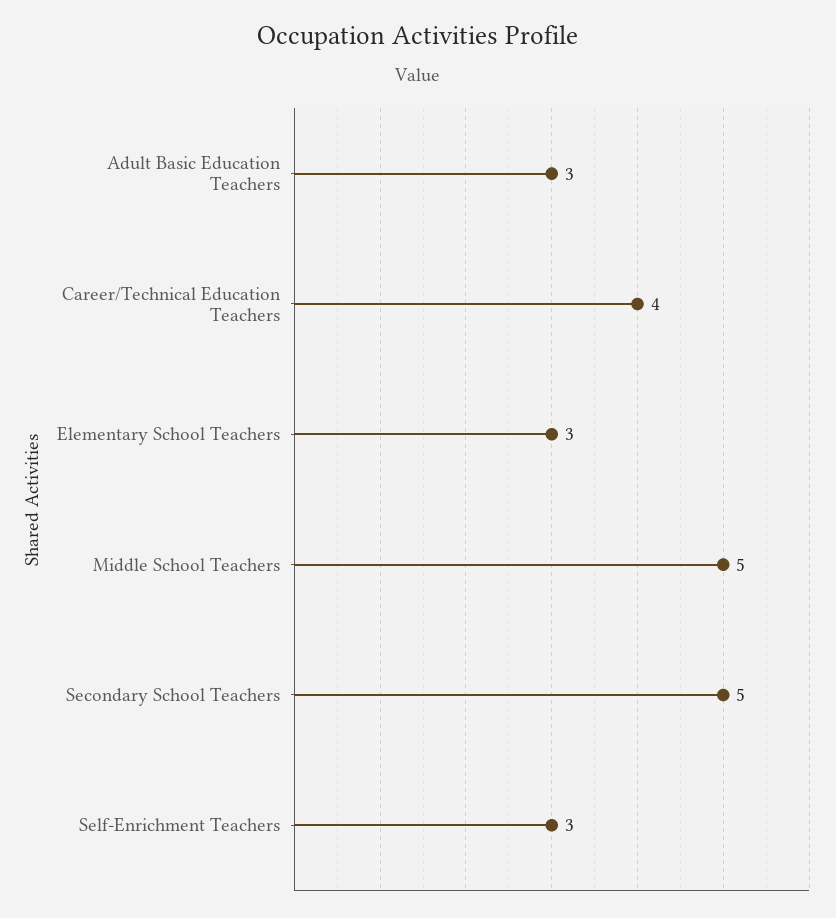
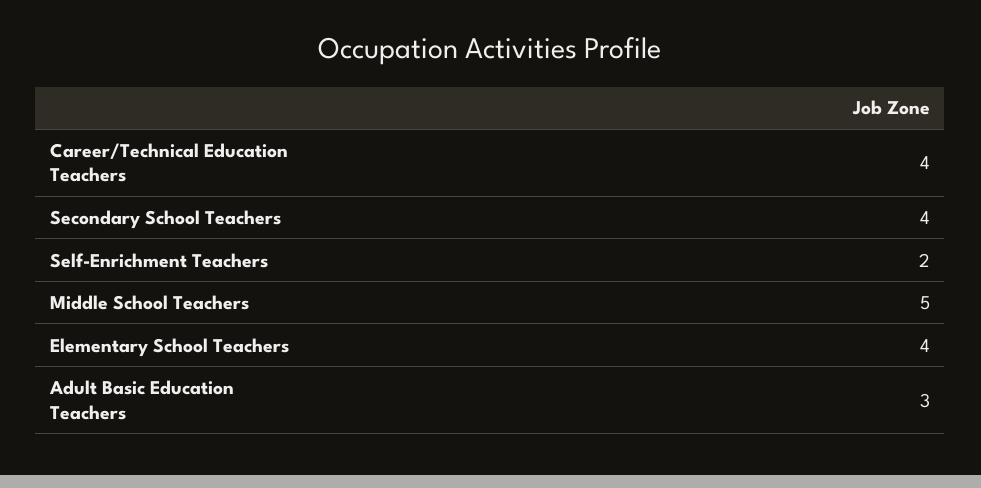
  {
    "Adult Basic Education Teachers": 3,
    "Career/Technical Education Teachers": 4,
-   "Elementary School Teachers": 3,
+   "Elementary School Teachers": 4,
    "Middle School Teachers": 5,
-   "Secondary School Teachers": 5,
+   "Secondary School Teachers": 4,
-   "Self-Enrichment Teachers": 3
+   "Self-Enrichment Teachers": 2
  }

